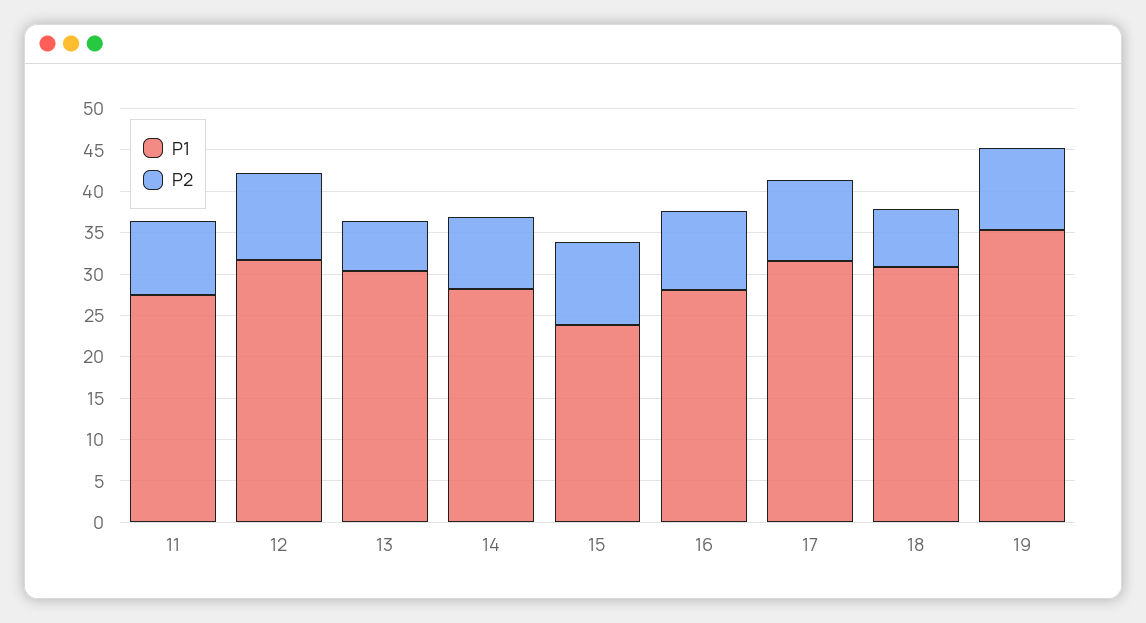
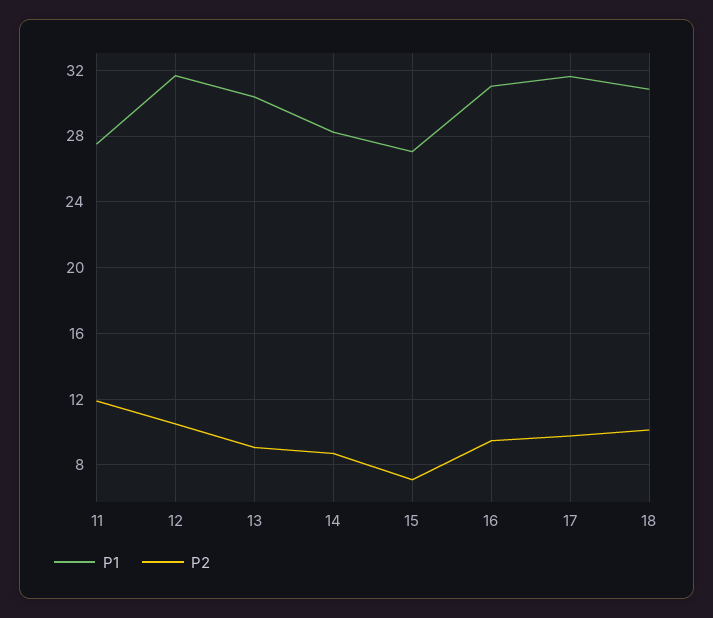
  {
    "P1": {
      "11": 27.5,
      "12": 31.5,
      "13": 30.5,
      "14": 28,
-     "15": 24,
+     "15": 27,
-     "16": 28,
+     "16": 31,
      "17": 31.5,
-     "18": 31,
+     "18": 31
-     "19": 35
    },
    "P2": {
-     "11": 9,
+     "11": 12,
      "12": 10.5,
-     "13": 6,
+     "13": 9,
      "14": 8.5,
-     "15": 10,
+     "15": 7,
      "16": 9.5,
      "17": 10,
-     "18": 7,
+     "18": 10
-     "19": 10
    }
  }

